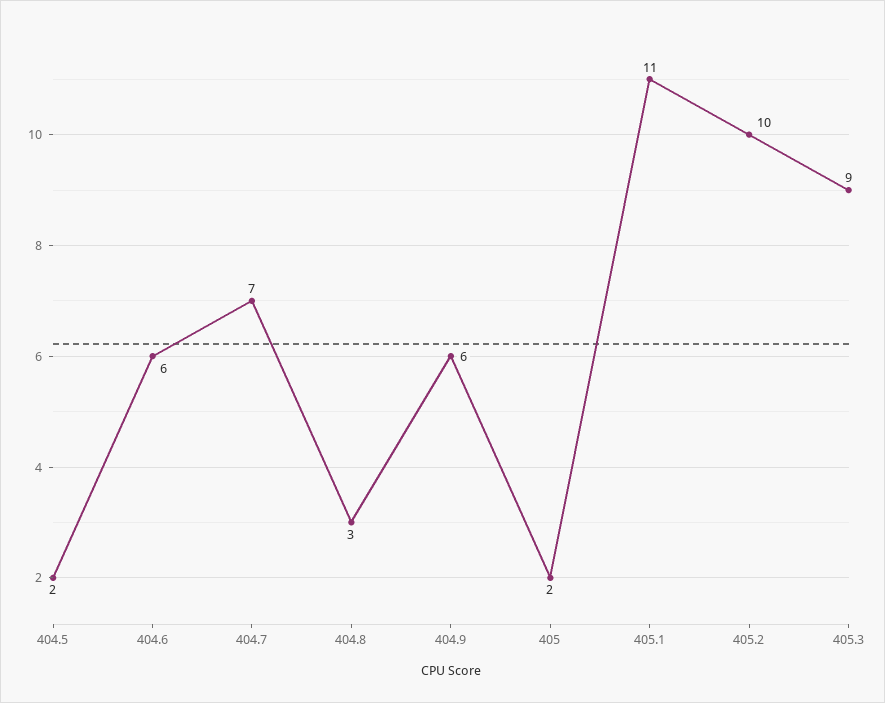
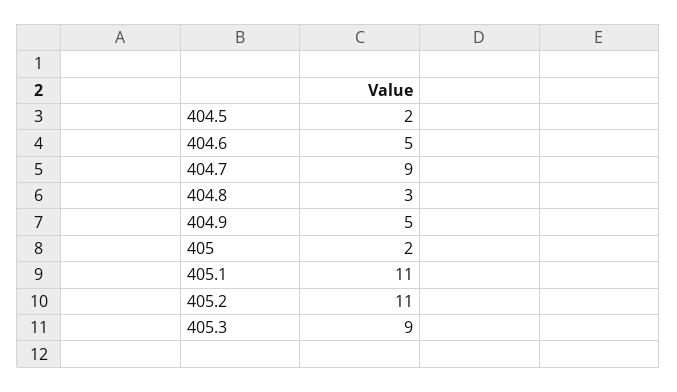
  {
    "404.5": 2,
-   "404.6": 6,
+   "404.6": 5,
-   "404.7": 7,
+   "404.7": 9,
    "404.8": 3,
-   "404.9": 6,
+   "404.9": 5,
    "405": 2,
    "405.1": 11,
-   "405.2": 10,
+   "405.2": 11,
    "405.3": 9
  }

